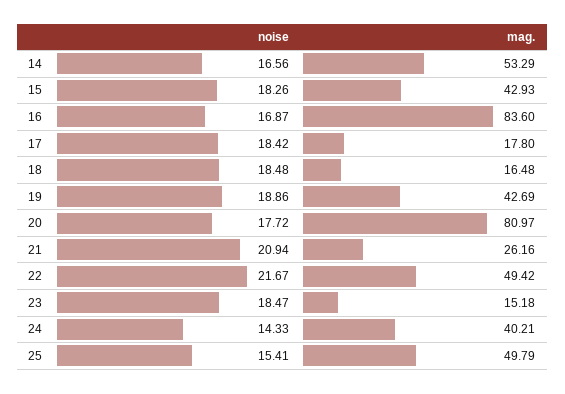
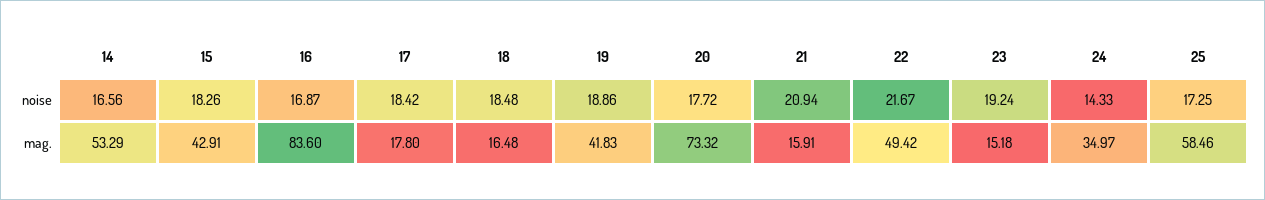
  {
    "noise": {
      "14": 16.56,
      "15": 18.26,
      "16": 16.87,
      "17": 18.42,
      "18": 18.48,
      "19": 18.86,
      "20": 17.72,
      "21": 20.94,
      "22": 21.67,
-     "23": 18.47,
+     "23": 19.24,
      "24": 14.33,
-     "25": 15.41
+     "25": 17.25
    },
    "mag.": {
      "14": 53.29,
-     "15": 42.93,
+     "15": 42.91,
      "16": 83.6,
      "17": 17.8,
      "18": 16.48,
-     "19": 42.69,
+     "19": 41.83,
-     "20": 80.97,
+     "20": 73.32,
-     "21": 26.16,
+     "21": 15.91,
      "22": 49.42,
      "23": 15.18,
-     "24": 40.21,
+     "24": 34.97,
-     "25": 49.79
+     "25": 58.46
    }
  }

